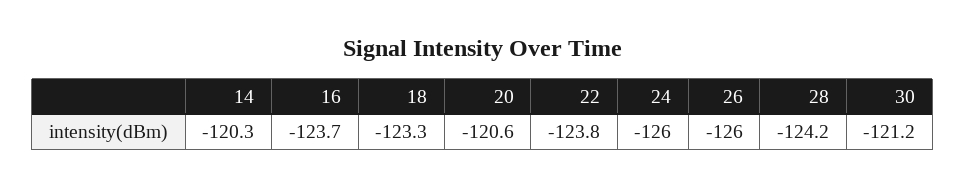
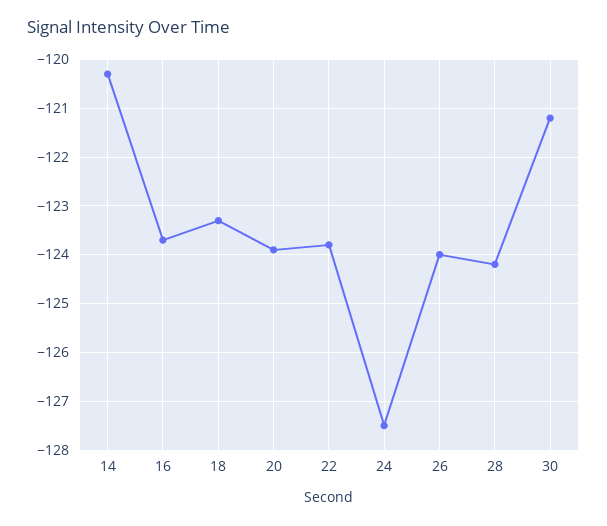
  {
    "14": -120.3,
    "16": -123.7,
    "18": -123.3,
-   "20": -120.6,
+   "20": -124,
    "22": -123.8,
-   "24": -126,
+   "24": -127.5,
-   "26": -126,
+   "26": -124,
    "28": -124.2,
    "30": -121.2
  }

